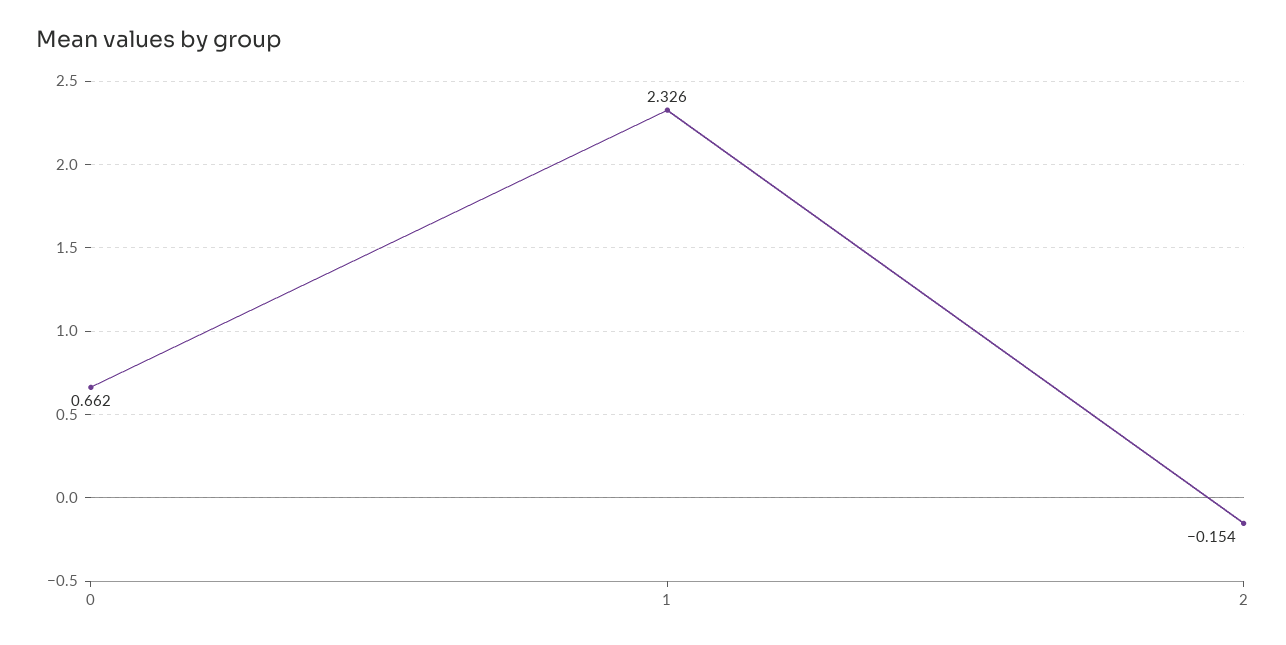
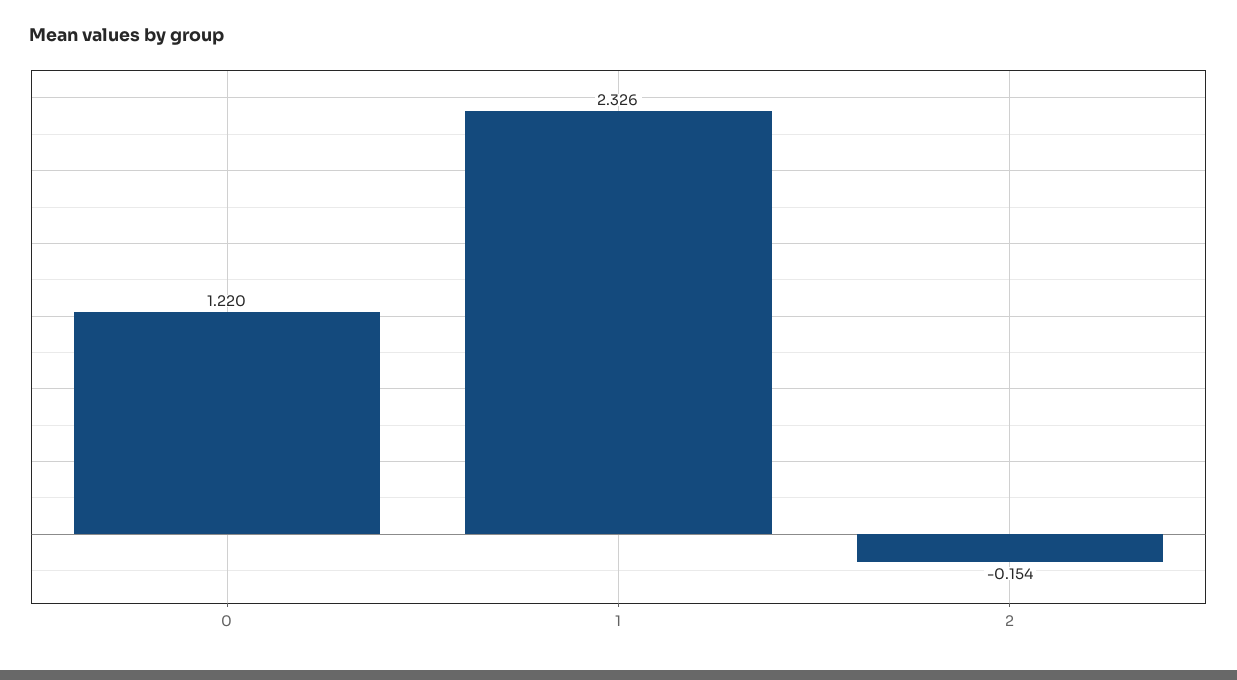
  {
-   "0": 0.662,
+   "0": 1.22,
    "1": 2.326,
    "2": -0.154
  }

